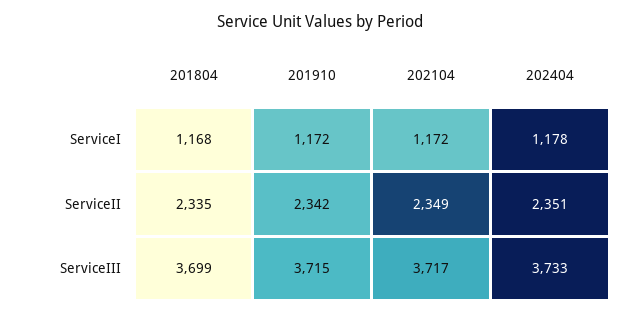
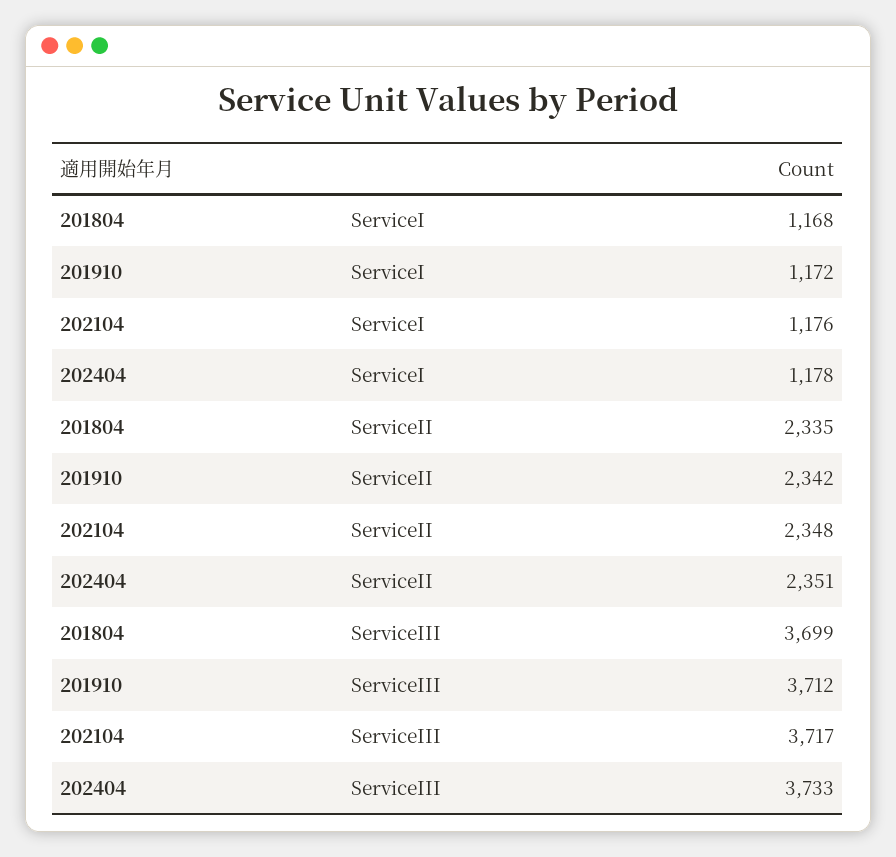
  {
    "201804": {
      "ServiceI": 1168,
      "ServiceII": 2335,
      "ServiceIII": 3699
    },
    "201910": {
      "ServiceI": 1172,
      "ServiceII": 2342,
-     "ServiceIII": 3715
+     "ServiceIII": 3712
    },
    "202104": {
-     "ServiceI": 1172,
+     "ServiceI": 1176,
-     "ServiceII": 2349,
+     "ServiceII": 2348,
      "ServiceIII": 3717
    },
    "202404": {
      "ServiceI": 1178,
      "ServiceII": 2351,
      "ServiceIII": 3733
    }
  }

